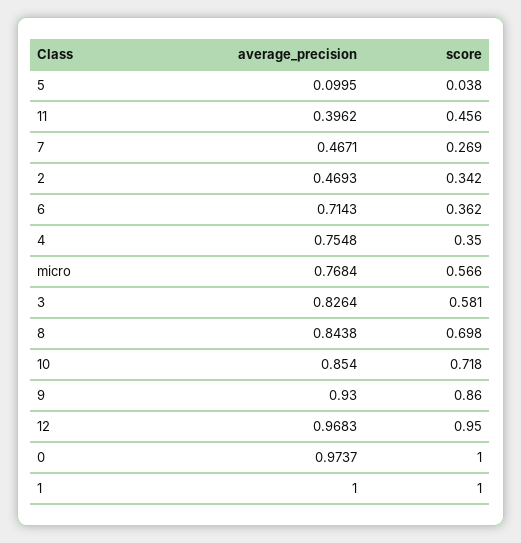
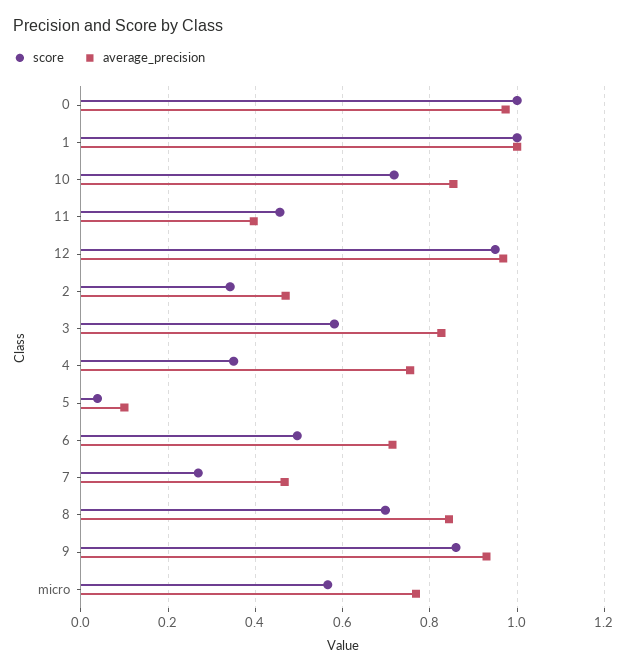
  {
    "average_precision": {
      "5": 0.0995,
      "11": 0.3962,
      "7": 0.4671,
      "2": 0.4693,
      "6": 0.7143,
      "4": 0.7548,
      "micro": 0.7684,
      "3": 0.8264,
      "8": 0.8438,
      "10": 0.854,
      "9": 0.93,
      "12": 0.9683,
      "0": 0.9737,
      "1": 1
    },
    "score": {
      "5": 0.038,
      "11": 0.456,
      "7": 0.269,
      "2": 0.342,
-     "6": 0.362,
+     "6": 0.5,
      "4": 0.35,
      "micro": 0.566,
      "3": 0.581,
      "8": 0.698,
      "10": 0.718,
      "9": 0.86,
      "12": 0.95,
      "0": 1,
      "1": 1
    }
  }

